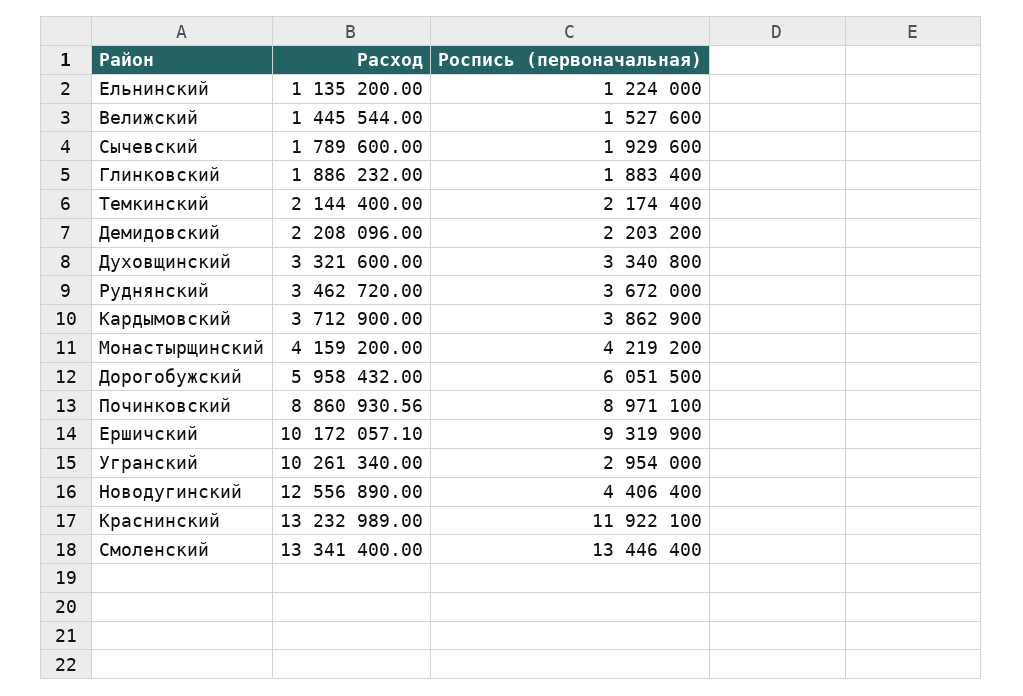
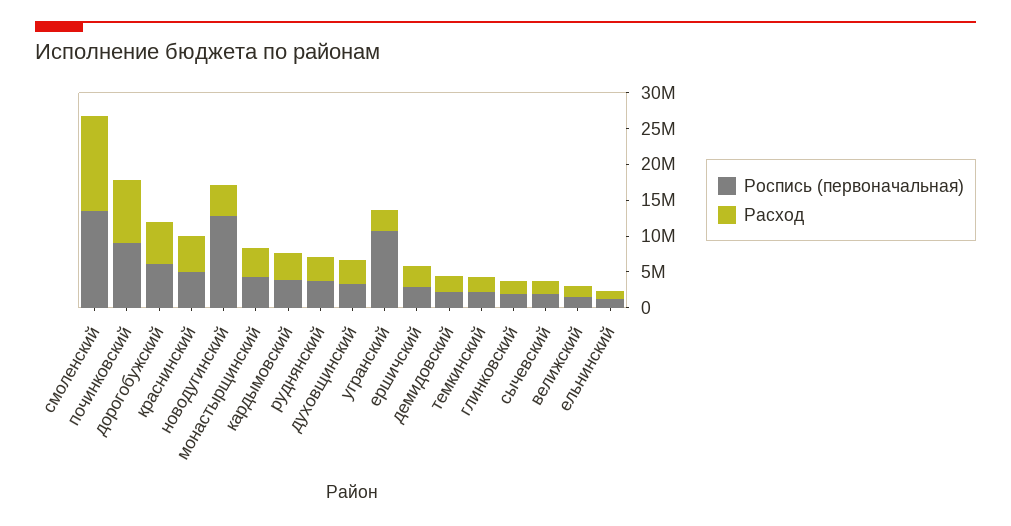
  {
    "Расход": {
      "Ельнинский": 1135200,
      "Велижский": 1445544,
      "Сычевский": 1789600,
      "Глинковский": 1886232,
      "Темкинский": 2144400,
      "Демидовский": 2208096,
      "Духовщинский": 3321600,
      "Руднянский": 3462720,
      "Кардымовский": 3712900,
      "Монастырщинский": 4159200,
      "Дорогобужский": 5958432,
      "Починковский": 8860930.56,
-     "Ершичский": 10172057.1,
+     "Ершичский": 2500000,
-     "Угранский": 10261340,
+     "Угранский": 2500000,
-     "Новодугинский": 12556890,
+     "Новодугинский": 5000000,
-     "Краснинский": 13232989,
+     "Краснинский": 5000000,
      "Смоленский": 13341400
    },
    "Роспись (первоначальная)": {
      "Ельнинский": 1224000,
      "Велижский": 1527600,
      "Сычевский": 1929600,
      "Глинковский": 1883400,
      "Темкинский": 2174400,
      "Демидовский": 2203200,
      "Духовщинский": 3340800,
      "Руднянский": 3672000,
      "Кардымовский": 3862900,
      "Монастырщинский": 4219200,
      "Дорогобужский": 6051500,
      "Починковский": 8971100,
-     "Ершичский": 9319900,
+     "Ершичский": 2500000,
-     "Угранский": 2954000,
+     "Угранский": 10000000,
-     "Новодугинский": 4406400,
+     "Новодугинский": 12500000,
-     "Краснинский": 11922100,
+     "Краснинский": 5000000,
      "Смоленский": 13446400
    }
  }

